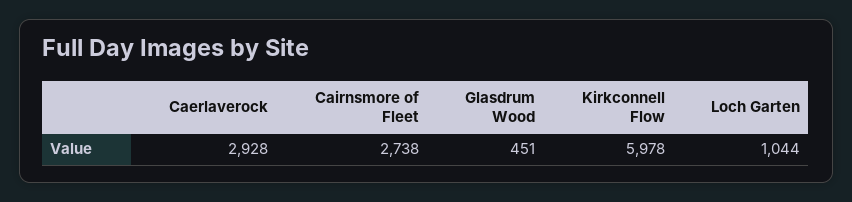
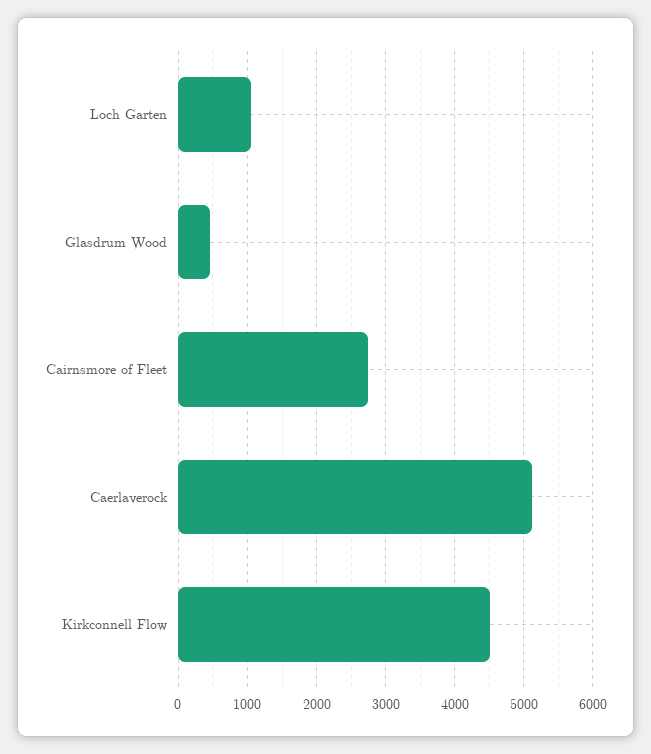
  {
-   "Caerlaverock": 2928,
+   "Caerlaverock": 5100,
    "Cairnsmore of Fleet": 2738,
    "Glasdrum Wood": 451,
-   "Kirkconnell Flow": 5978,
+   "Kirkconnell Flow": 4500,
    "Loch Garten": 1044
  }

